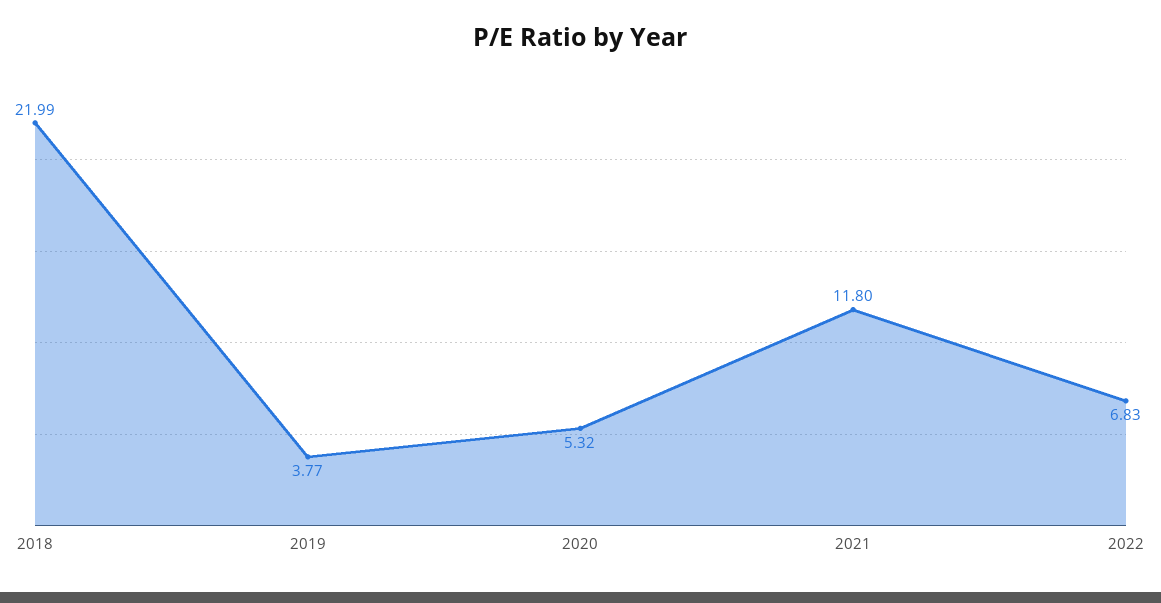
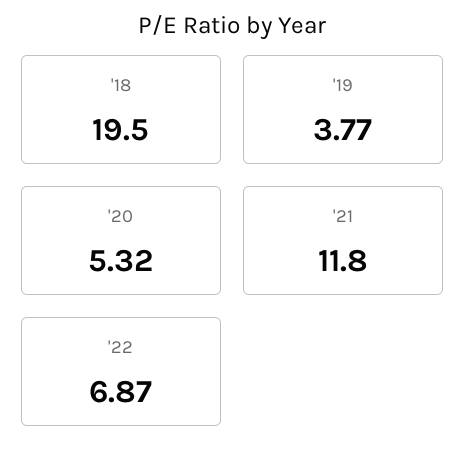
  {
-   "2018": 21.99,
+   "2018": 19.5,
    "2019": 3.77,
    "2020": 5.32,
    "2021": 11.8,
-   "2022": 6.83
+   "2022": 6.87
  }

